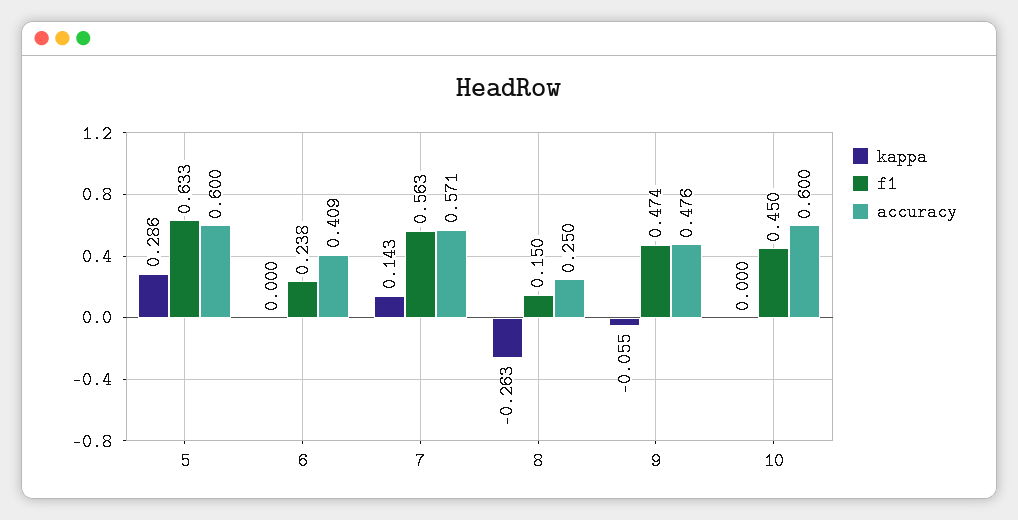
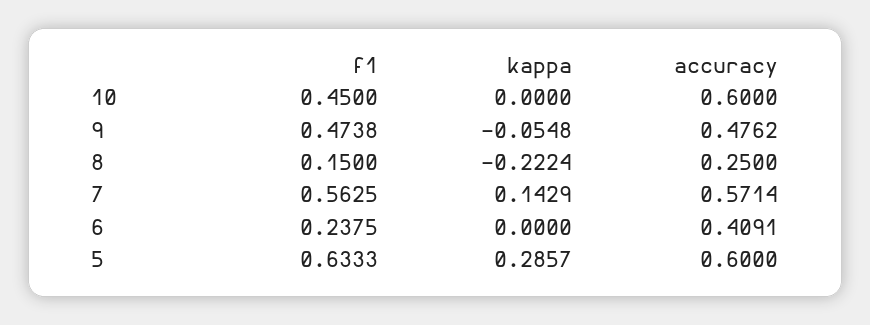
  {
    "kappa": {
      "5": 0.2857,
      "6": 0,
      "7": 0.1429,
-     "8": -0.263,
+     "8": -0.2224,
      "9": -0.0548,
      "10": 0
    },
    "f1": {
      "5": 0.6333,
      "6": 0.2375,
      "7": 0.5625,
      "8": 0.15,
      "9": 0.4738,
      "10": 0.45
    },
    "accuracy": {
      "5": 0.6,
      "6": 0.4091,
      "7": 0.5714,
      "8": 0.25,
      "9": 0.4762,
      "10": 0.6
    }
  }

